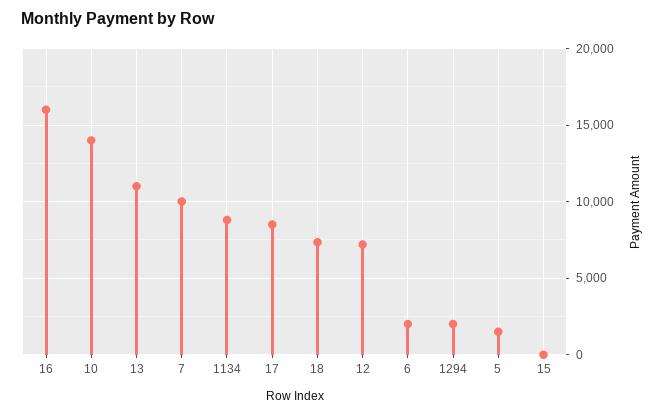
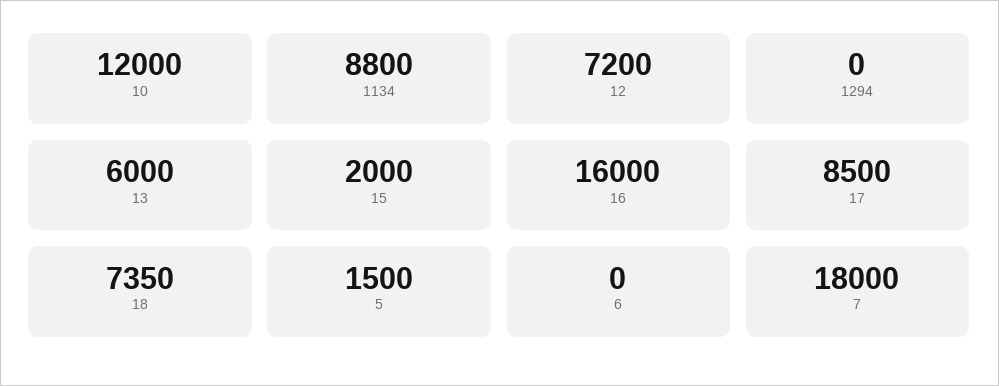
  {
    "16": 16000,
-   "10": 14000,
+   "10": 12000,
-   "13": 11000,
+   "13": 6000,
-   "7": 10000,
+   "7": 18000,
    "1134": 8800,
    "17": 8500,
    "18": 7350,
    "12": 7200,
-   "6": 2000,
+   "6": 0,
-   "1294": 2000,
+   "1294": 0,
    "5": 1500,
-   "15": 0
+   "15": 2000
  }

